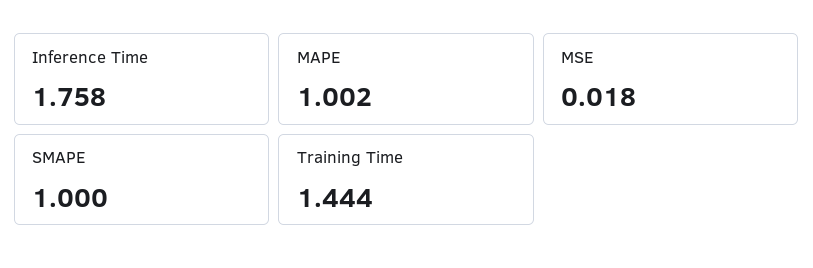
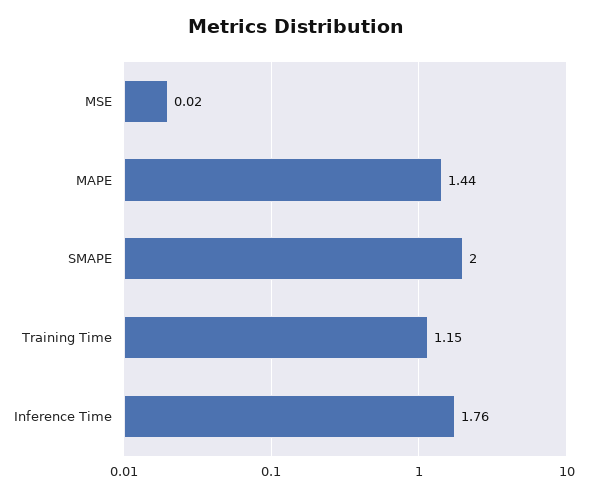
  {
    "Inference Time": 1.758,
-   "MAPE": 1.002,
+   "MAPE": 1.44,
    "MSE": 0.018,
-   "SMAPE": 1,
+   "SMAPE": 2,
-   "Training Time": 1.444
+   "Training Time": 1.15
  }

